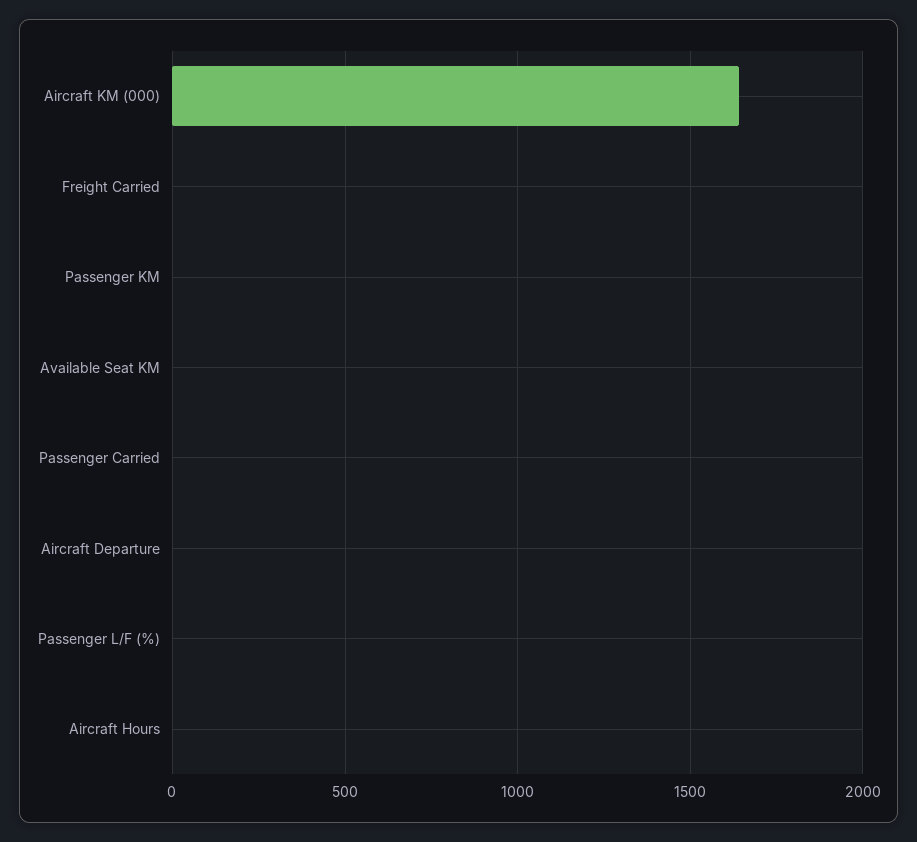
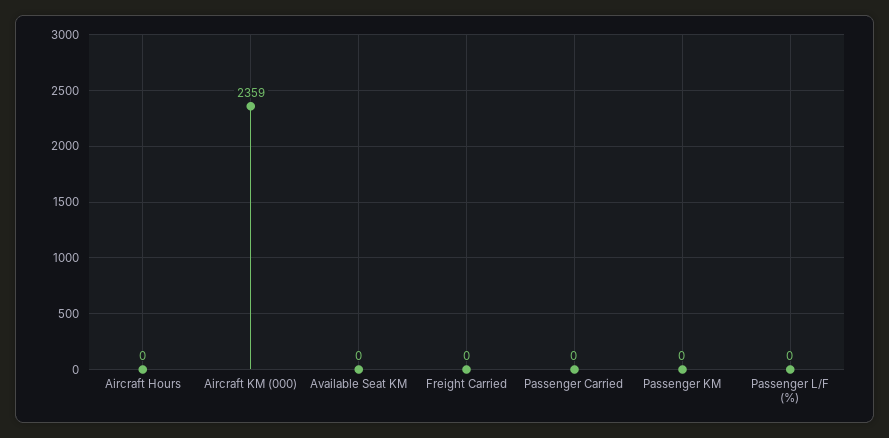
  {
-   "Aircraft KM (000)": 1650,
+   "Aircraft KM (000)": 2359,
    "Freight Carried": 0,
    "Passenger KM": 0,
    "Available Seat KM": 0,
    "Passenger Carried": 0,
-   "Aircraft Departure": 0,
    "Passenger L/F (%)": 0,
    "Aircraft Hours": 0
  }

